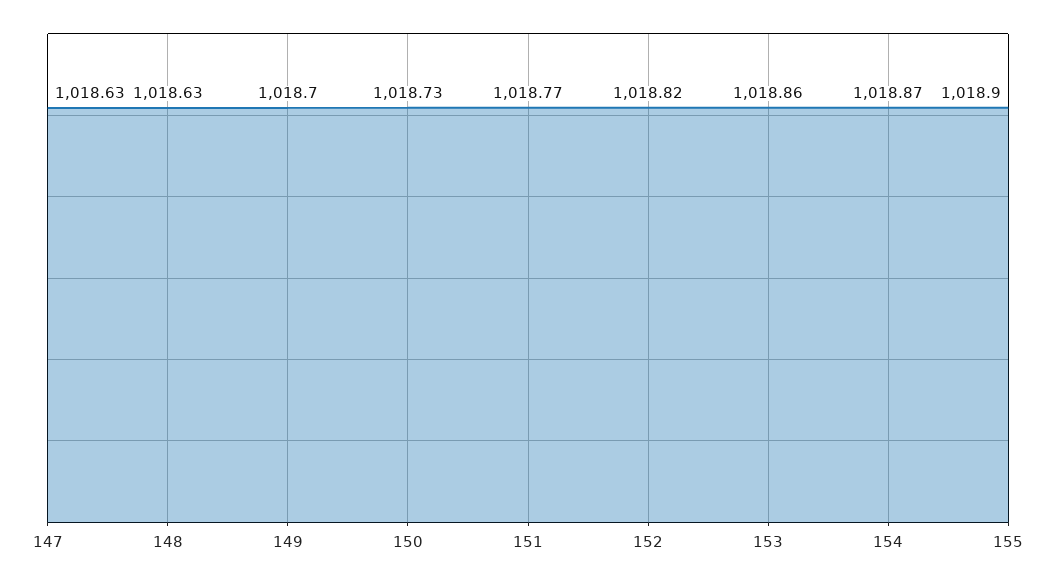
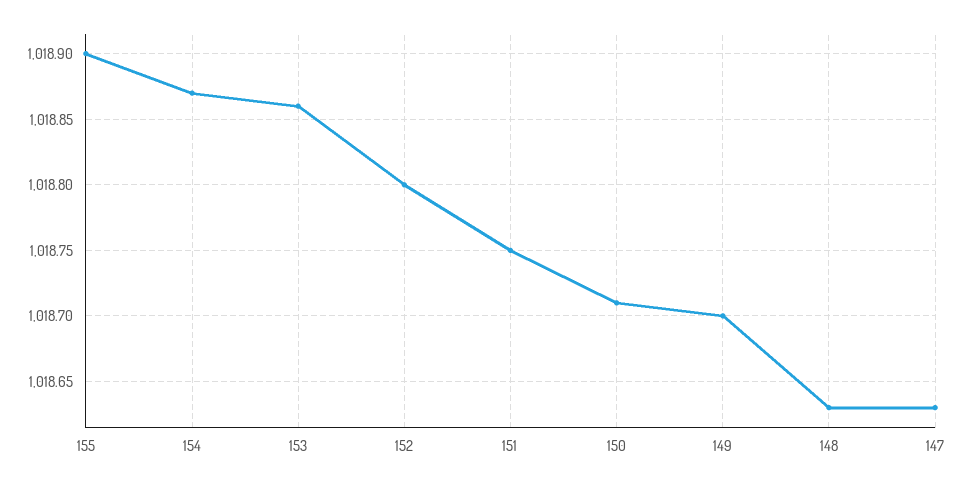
  {
    "147": 1018.63,
    "148": 1018.63,
    "149": 1018.7,
-   "150": 1018.73,
+   "150": 1018.71,
-   "151": 1018.77,
+   "151": 1018.75,
-   "152": 1018.82,
+   "152": 1018.8,
    "153": 1018.86,
    "154": 1018.87,
    "155": 1018.9
  }

